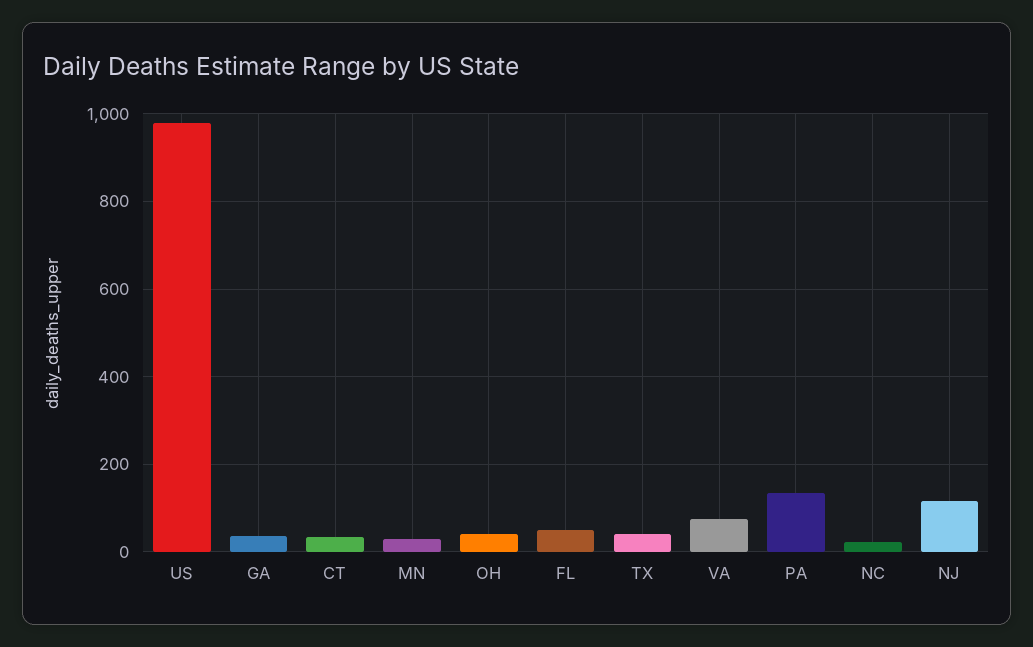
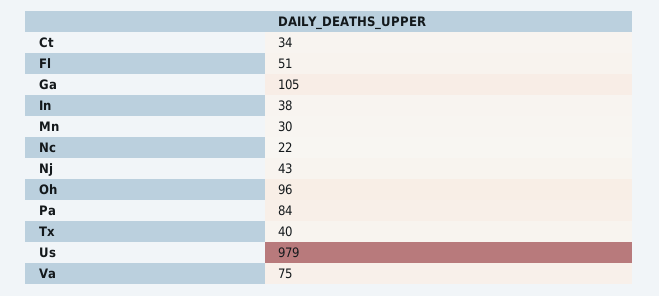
  {
    "US": 979,
-   "GA": 40,
+   "GA": 105,
    "CT": 34,
    "MN": 30,
-   "OH": 40,
+   "OH": 96,
    "FL": 51,
    "TX": 40,
    "VA": 75,
-   "PA": 140,
+   "PA": 84,
    "NC": 22,
-   "NJ": 120
+   "NJ": 43,
+   "In": 38
  }

